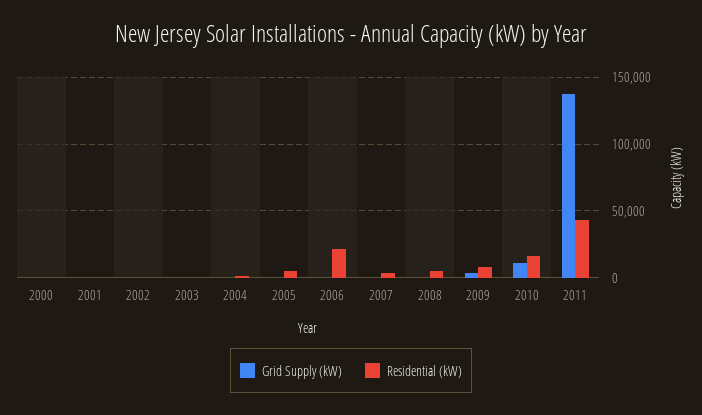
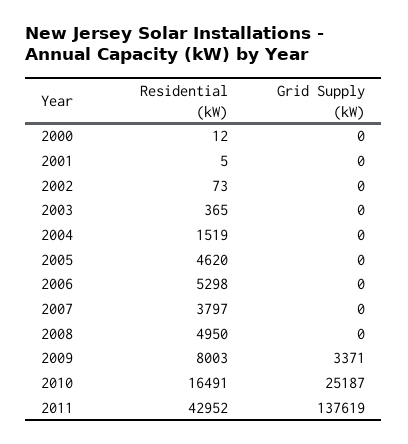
  {
    "Grid Supply (kW)": {
      "2000": 0,
      "2001": 0,
      "2002": 0,
      "2003": 0,
      "2004": 0,
      "2005": 0,
      "2006": 0,
      "2007": 0,
      "2008": 0,
      "2009": 3371,
-     "2010": 10000,
+     "2010": 25187,
      "2011": 137619
    },
    "Residential (kW)": {
      "2000": 12,
      "2001": 5,
      "2002": 73,
      "2003": 365,
      "2004": 1519,
      "2005": 4620,
-     "2006": 20000,
+     "2006": 5298,
      "2007": 3797,
      "2008": 4950,
      "2009": 8003,
      "2010": 16491,
      "2011": 42952
    }
  }

